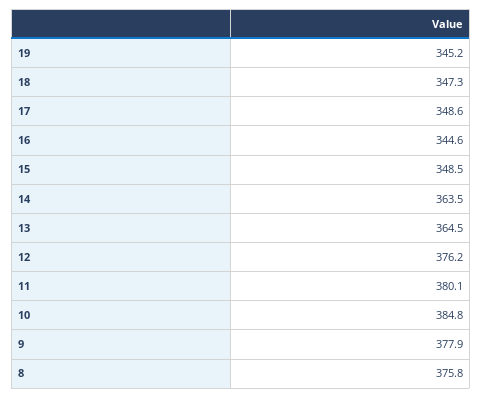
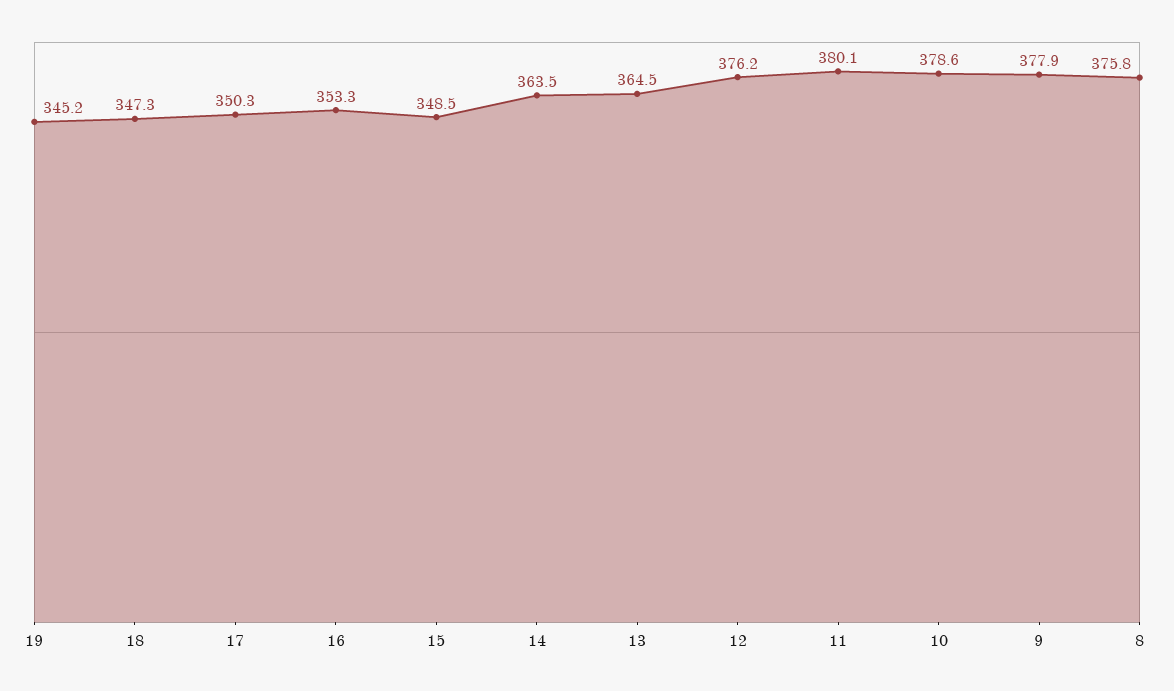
  {
    "19": 345.2,
    "18": 347.3,
-   "17": 348.6,
+   "17": 350.3,
-   "16": 344.6,
+   "16": 353.3,
    "15": 348.5,
    "14": 363.5,
    "13": 364.5,
    "12": 376.2,
    "11": 380.1,
-   "10": 384.8,
+   "10": 378.6,
    "9": 377.9,
    "8": 375.8
  }

